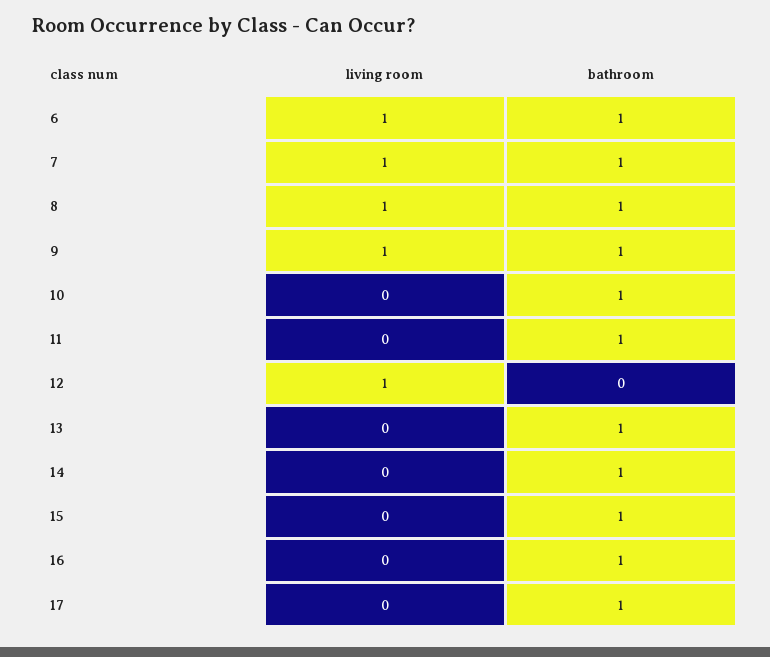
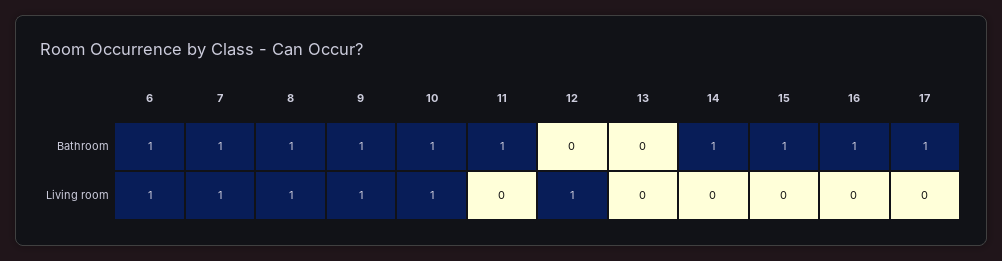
  {
    "living room": {
      "6": 1,
      "7": 1,
      "8": 1,
      "9": 1,
-     "10": 0,
+     "10": 1,
      "11": 0,
      "12": 1,
      "13": 0,
      "14": 0,
      "15": 0,
      "16": 0,
      "17": 0
    },
    "bathroom": {
      "6": 1,
      "7": 1,
      "8": 1,
      "9": 1,
      "10": 1,
      "11": 1,
      "12": 0,
-     "13": 1,
+     "13": 0,
      "14": 1,
      "15": 1,
      "16": 1,
      "17": 1
    }
  }

